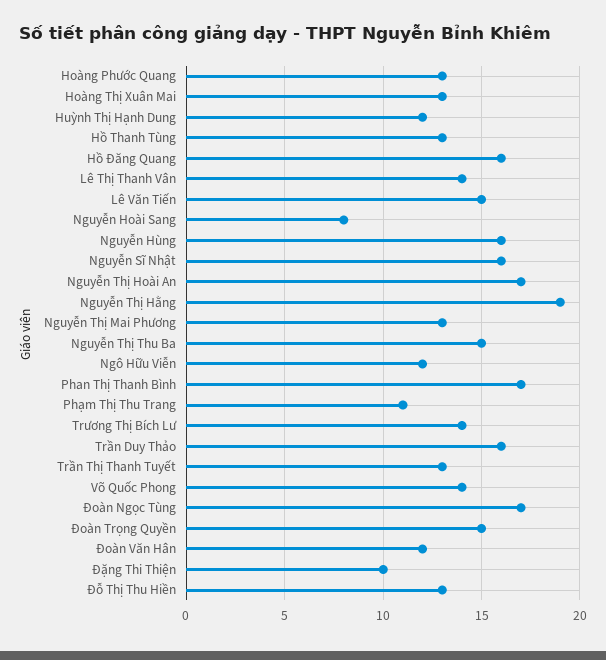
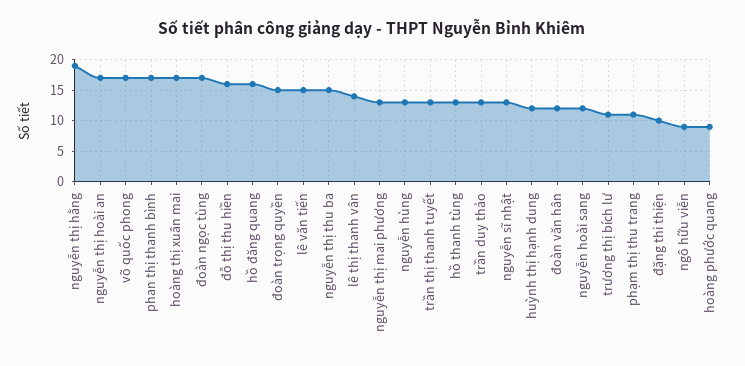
  {
-   "Hoàng Phước Quang": 13,
+   "Hoàng Phước Quang": 9,
-   "Hoàng Thị Xuân Mai": 13,
+   "Hoàng Thị Xuân Mai": 17,
    "Huỳnh Thị Hạnh Dung": 12,
    "Hồ Thanh Tùng": 13,
    "Hồ Đăng Quang": 16,
    "Lê Thị Thanh Vân": 14,
    "Lê Văn Tiến": 15,
-   "Nguyễn Hoài Sang": 8,
+   "Nguyễn Hoài Sang": 12,
-   "Nguyễn Hùng": 16,
+   "Nguyễn Hùng": 13,
-   "Nguyễn Sĩ Nhật": 16,
+   "Nguyễn Sĩ Nhật": 13,
    "Nguyễn Thị Hoài An": 17,
    "Nguyễn Thị Hằng": 19,
    "Nguyễn Thị Mai Phương": 13,
    "Nguyễn Thị Thu Ba": 15,
-   "Ngô Hữu Viễn": 12,
+   "Ngô Hữu Viễn": 9,
    "Phan Thị Thanh Bình": 17,
    "Phạm Thị Thu Trang": 11,
-   "Trương Thị Bích Lư": 14,
+   "Trương Thị Bích Lư": 11,
-   "Trần Duy Thảo": 16,
+   "Trần Duy Thảo": 13,
    "Trần Thị Thanh Tuyết": 13,
-   "Võ Quốc Phong": 14,
+   "Võ Quốc Phong": 17,
    "Đoàn Ngọc Tùng": 17,
    "Đoàn Trọng Quyền": 15,
    "Đoàn Văn Hân": 12,
    "Đặng Thi Thiện": 10,
-   "Đỗ Thị Thu Hiền": 13
+   "Đỗ Thị Thu Hiền": 16
  }

